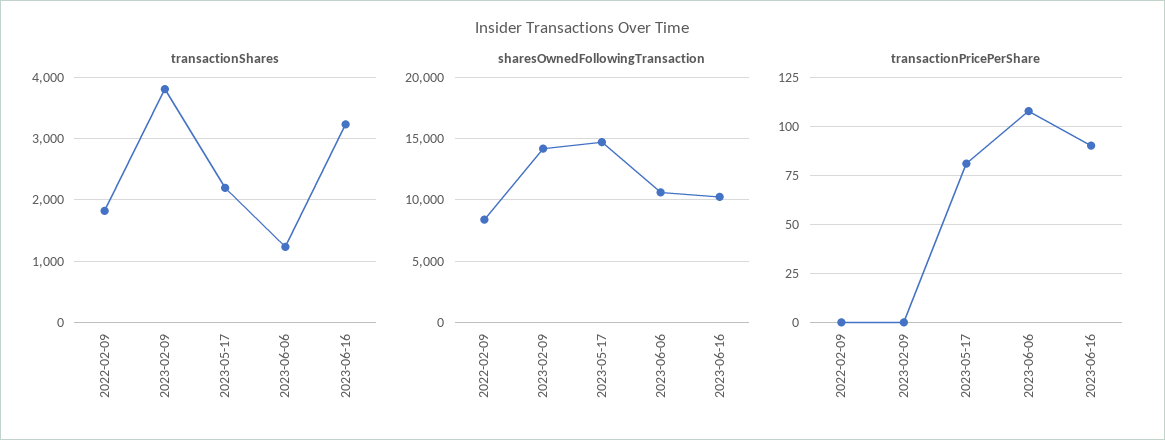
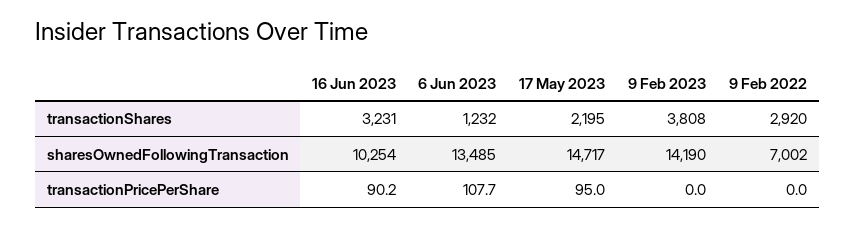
  {
    "transactionShares": {
-     "2022-02-09": 1800,
+     "2022-02-09": 2920,
      "2023-02-09": 3808,
      "2023-05-17": 2195,
      "2023-06-06": 1232,
      "2023-06-16": 3231
    },
    "sharesOwnedFollowingTransaction": {
-     "2022-02-09": 8500,
+     "2022-02-09": 7002,
      "2023-02-09": 14190,
      "2023-05-17": 14717,
-     "2023-06-06": 10500,
+     "2023-06-06": 13485,
      "2023-06-16": 10254
    },
    "transactionPricePerShare": {
      "2022-02-09": 0,
      "2023-02-09": 0,
-     "2023-05-17": 80,
+     "2023-05-17": 95,
      "2023-06-06": 107.7,
      "2023-06-16": 90.2
    }
  }

